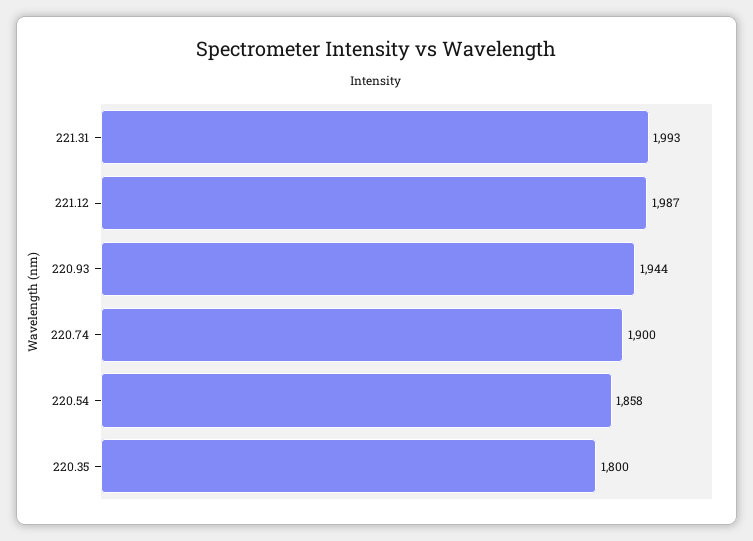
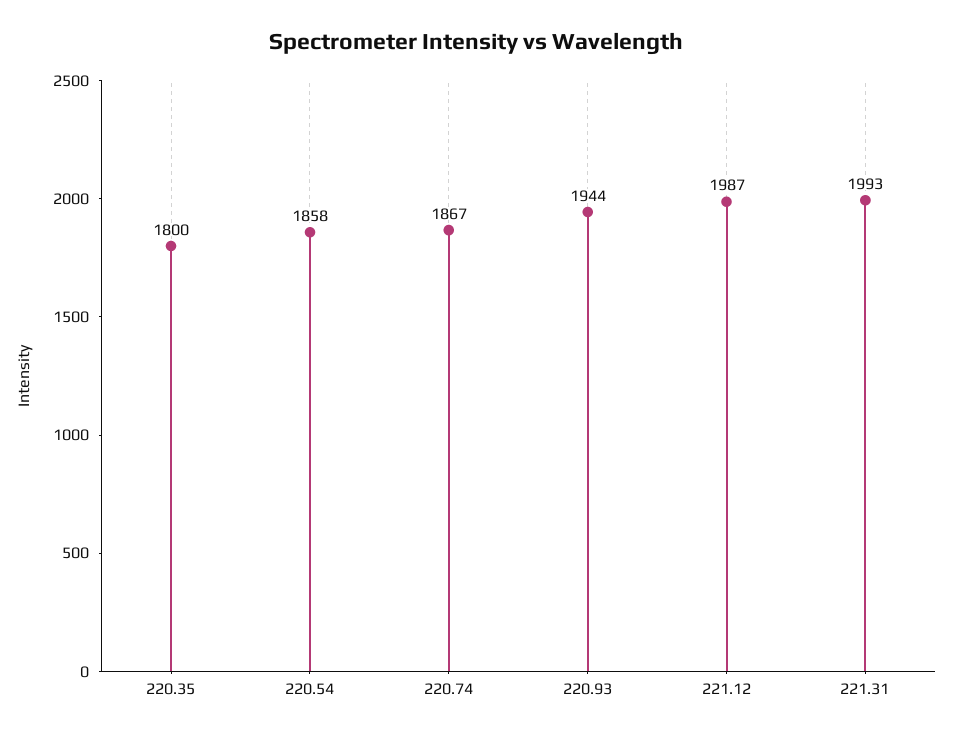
  {
    "221.31": 1993,
    "221.12": 1987,
    "220.93": 1944,
-   "220.74": 1900,
+   "220.74": 1867,
    "220.54": 1858,
    "220.35": 1800
  }

